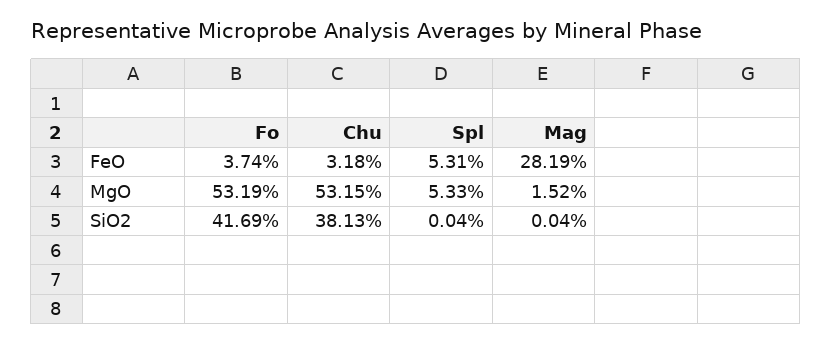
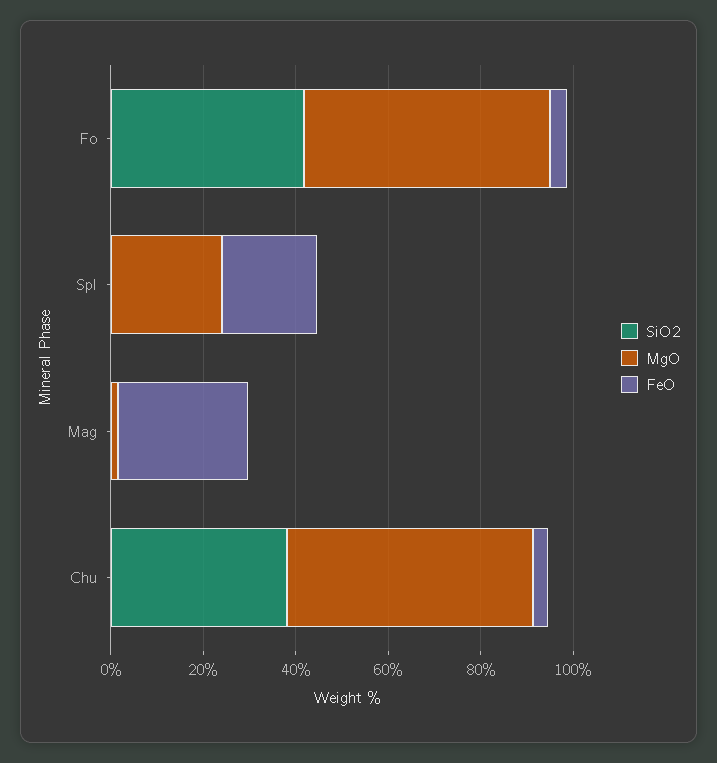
  {
    "FeO": {
      "Fo": 3.74,
      "Chu": 3.18,
-     "Spl": 5.31,
+     "Spl": 20,
      "Mag": 28.19
    },
    "MgO": {
      "Fo": 53.19,
      "Chu": 53.15,
-     "Spl": 5.33,
+     "Spl": 25,
      "Mag": 1.52
    },
    "SiO2": {
      "Fo": 41.69,
      "Chu": 38.13,
      "Spl": 0.04,
      "Mag": 0.04
    }
  }

